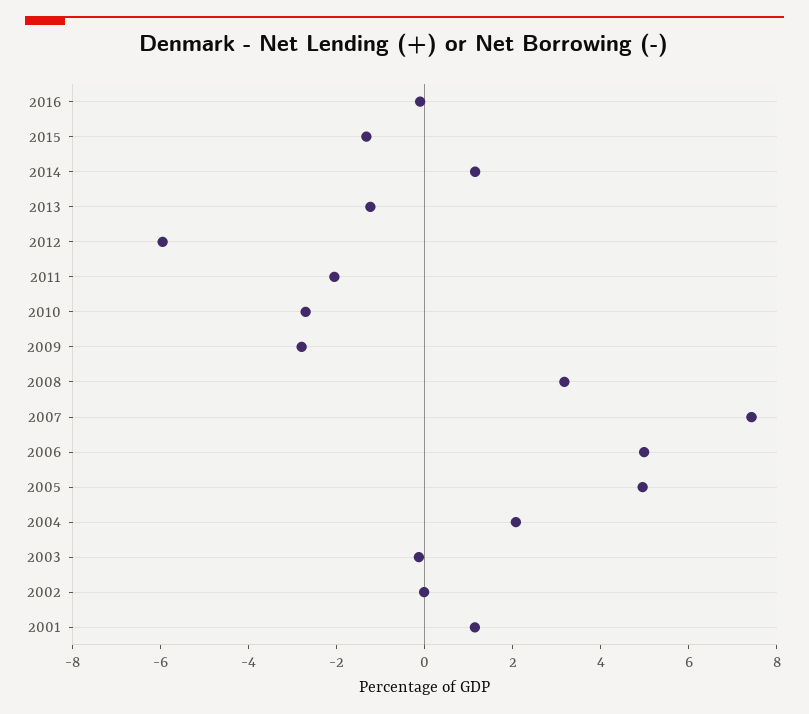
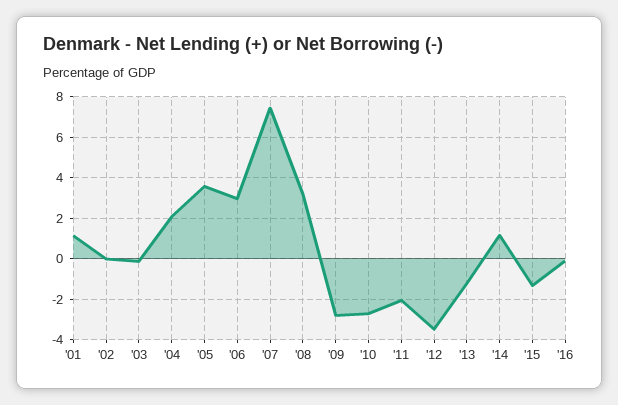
  {
    "2016": 0,
    "2015": -1.5,
    "2014": 1,
    "2013": -1,
-   "2012": -6,
+   "2012": -3.5,
    "2011": -2,
    "2010": -2.5,
    "2009": -3,
    "2008": 3,
    "2007": 7.5,
-   "2006": 5,
+   "2006": 3,
-   "2005": 5,
+   "2005": 3.5,
    "2004": 2,
    "2003": 0,
    "2002": 0,
    "2001": 1
  }

